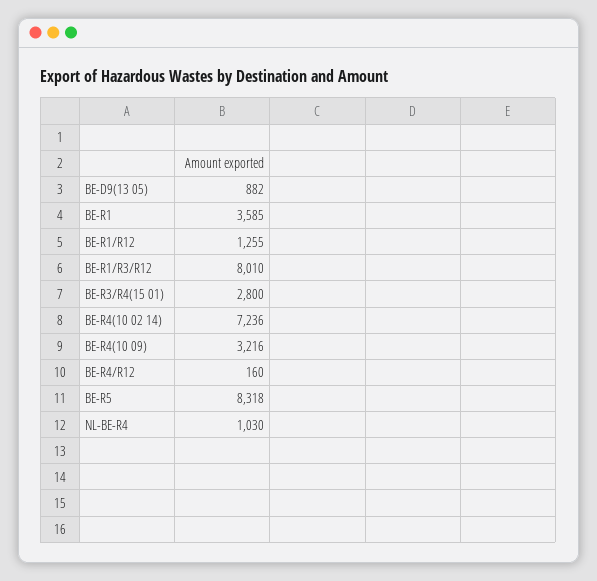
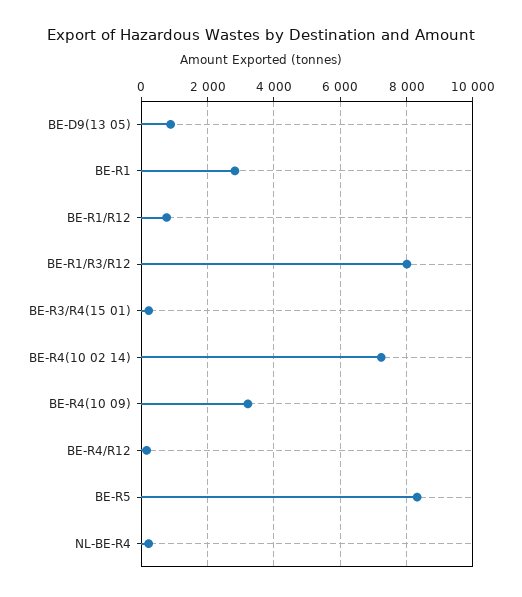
  {
    "BE-D9(13 05)": 882,
-   "BE-R1": 3585,
+   "BE-R1": 2800,
-   "BE-R1/R12": 1255,
+   "BE-R1/R12": 800,
    "BE-R1/R3/R12": 8010,
-   "BE-R3/R4(15 01)": 2800,
+   "BE-R3/R4(15 01)": 200,
    "BE-R4(10 02 14)": 7236,
    "BE-R4(10 09)": 3216,
    "BE-R4/R12": 160,
    "BE-R5": 8318,
-   "NL-BE-R4": 1030
+   "NL-BE-R4": 200
  }

